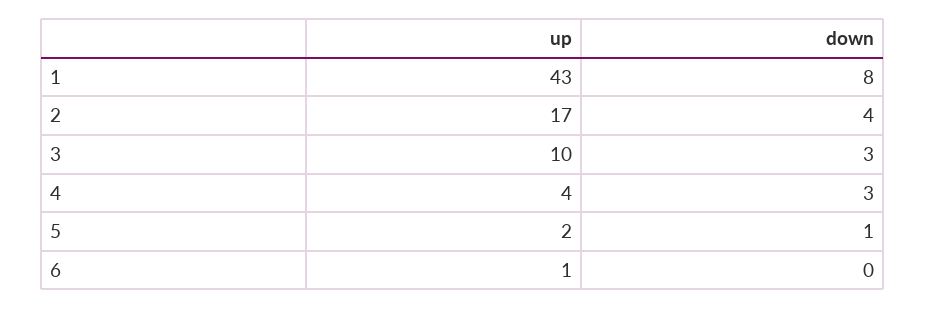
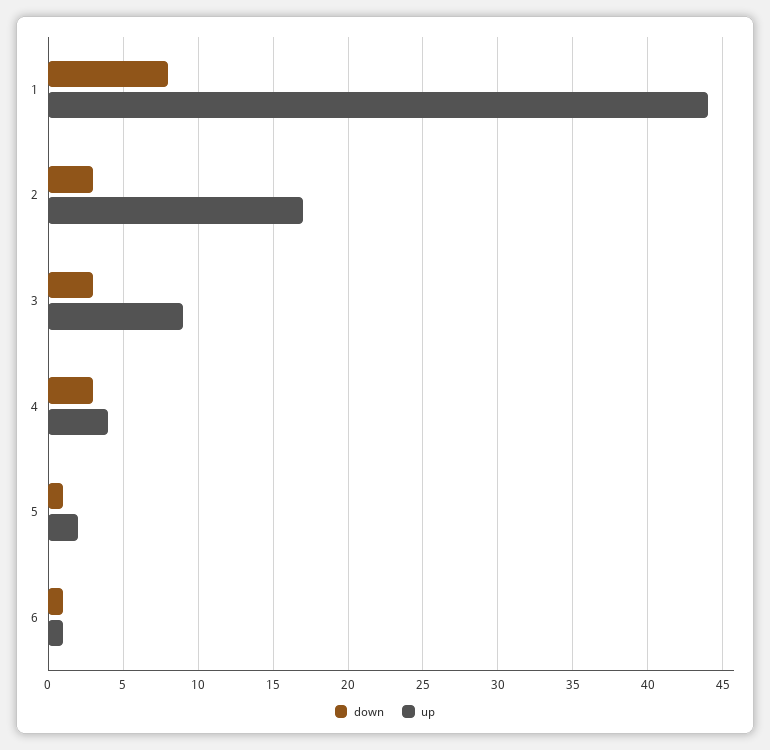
  {
    "up": {
-     "1": 43,
+     "1": 44,
      "2": 17,
-     "3": 10,
+     "3": 9,
      "4": 4,
      "5": 2,
      "6": 1
    },
    "down": {
      "1": 8,
-     "2": 4,
+     "2": 3,
      "3": 3,
      "4": 3,
      "5": 1,
-     "6": 0
+     "6": 1
    }
  }

